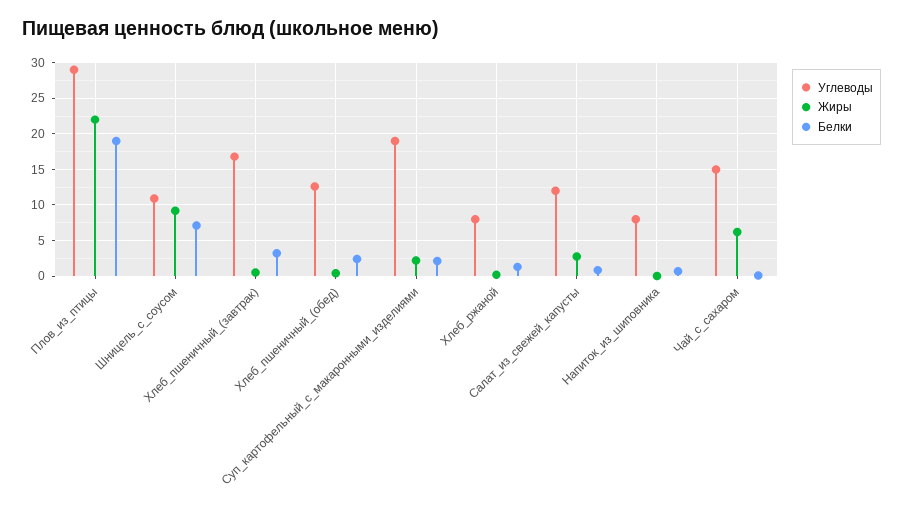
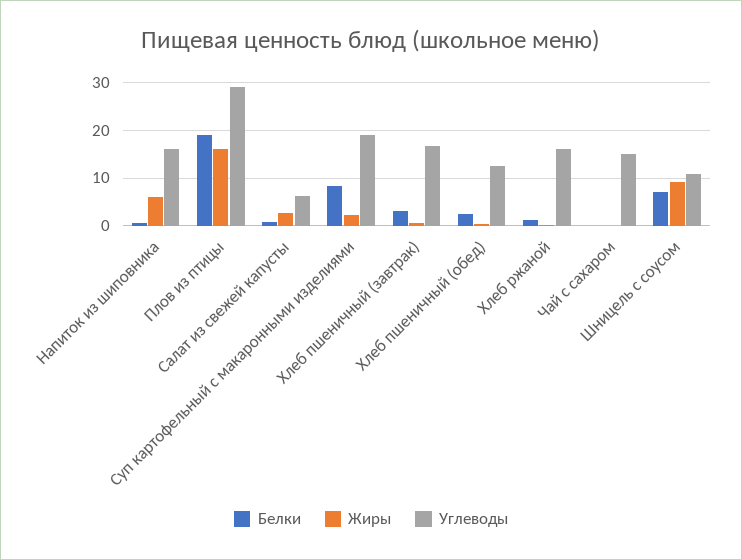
  {
    "Углеводы": {
      "Плов_из_птицы": 29,
      "Шницель_с_соусом": 11,
      "Хлеб_пшеничный_(завтрак)": 17,
      "Хлеб_пшеничный_(обед)": 13,
      "Суп_картофельный_с_макаронными_изделиями": 19,
-     "Хлеб_ржаной": 8,
+     "Хлеб_ржаной": 16,
-     "Салат_из_свежей_капусты": 12,
+     "Салат_из_свежей_капусты": 6,
-     "Напиток_из_шиповника": 8,
+     "Напиток_из_шиповника": 16,
      "Чай_с_сахаром": 15
    },
    "Жиры": {
-     "Плов_из_птицы": 22,
+     "Плов_из_птицы": 16,
      "Шницель_с_соусом": 9,
      "Хлеб_пшеничный_(завтрак)": 1,
      "Хлеб_пшеничный_(обед)": 0,
      "Суп_картофельный_с_макаронными_изделиями": 2,
      "Хлеб_ржаной": 0,
      "Салат_из_свежей_капусты": 3,
-     "Напиток_из_шиповника": 0,
+     "Напиток_из_шиповника": 6,
-     "Чай_с_сахаром": 6
+     "Чай_с_сахаром": 0
    },
    "Белки": {
      "Плов_из_птицы": 19,
      "Шницель_с_соусом": 7,
      "Хлеб_пшеничный_(завтрак)": 3,
      "Хлеб_пшеничный_(обед)": 2,
-     "Суп_картофельный_с_макаронными_изделиями": 2,
+     "Суп_картофельный_с_макаронными_изделиями": 8,
      "Хлеб_ржаной": 1,
      "Салат_из_свежей_капусты": 1,
      "Напиток_из_шиповника": 1,
      "Чай_с_сахаром": 0
    }
  }

